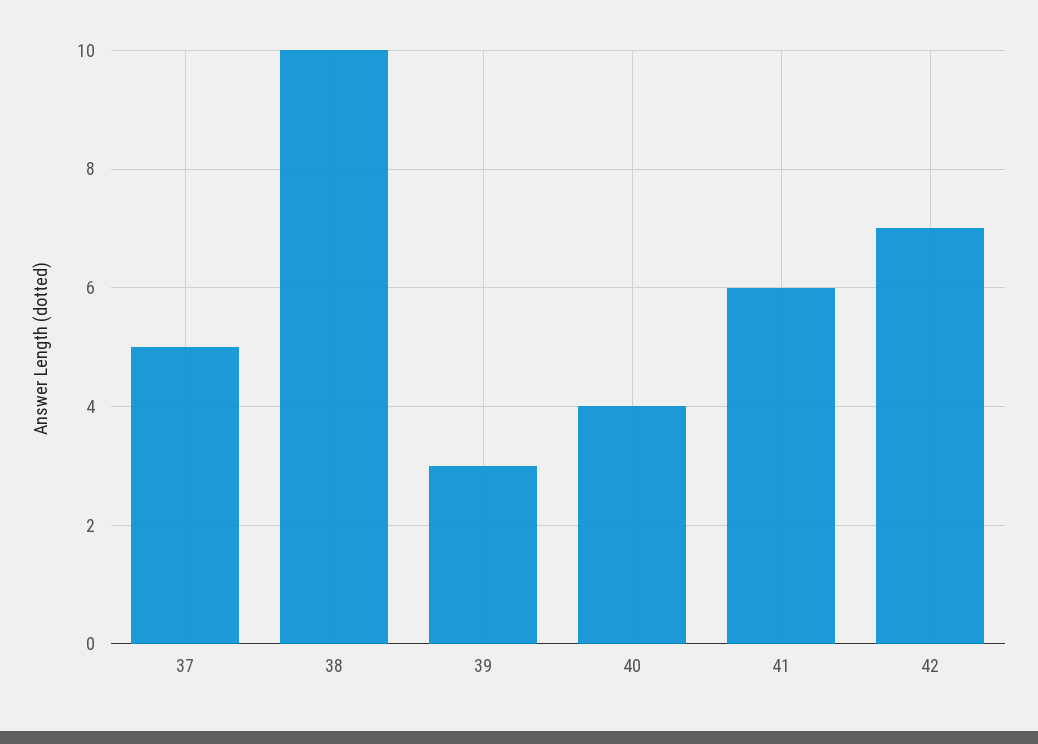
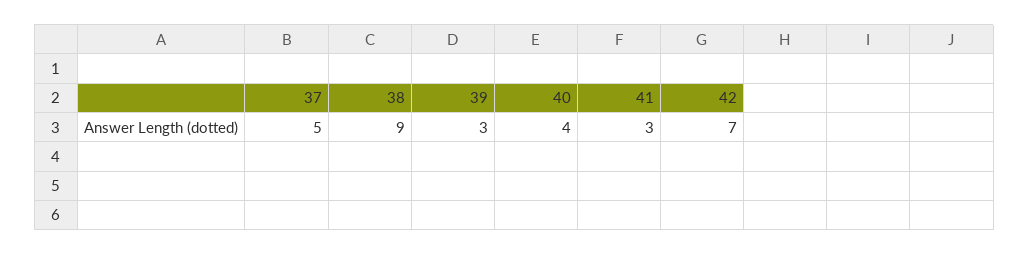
  {
    "37": 5,
-   "38": 10,
+   "38": 9,
    "39": 3,
    "40": 4,
-   "41": 6,
+   "41": 3,
    "42": 7
  }

